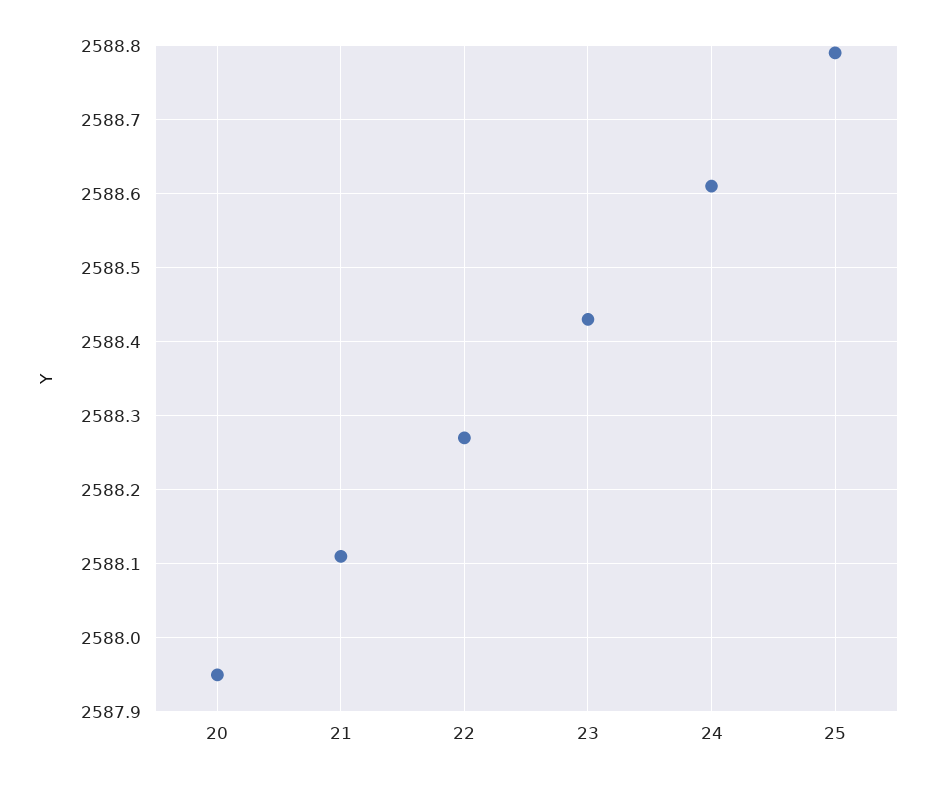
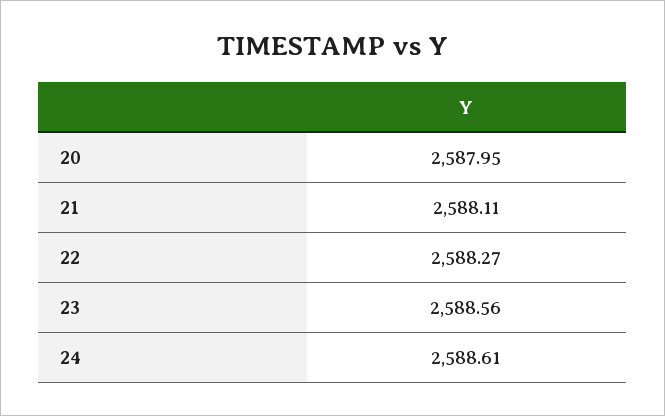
  {
    "20": 2587.95,
    "21": 2588.11,
    "22": 2588.27,
-   "23": 2588.43,
+   "23": 2588.56,
-   "24": 2588.61,
+   "24": 2588.61
-   "25": 2588.79
  }

